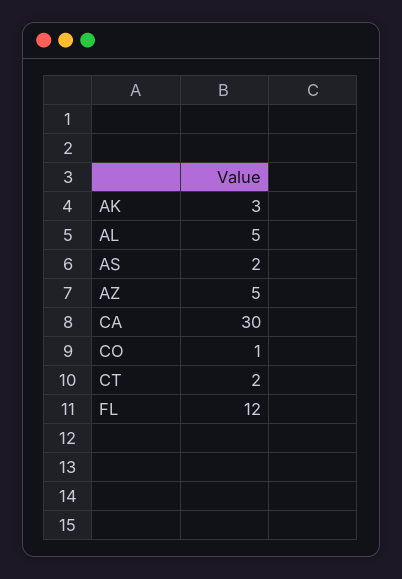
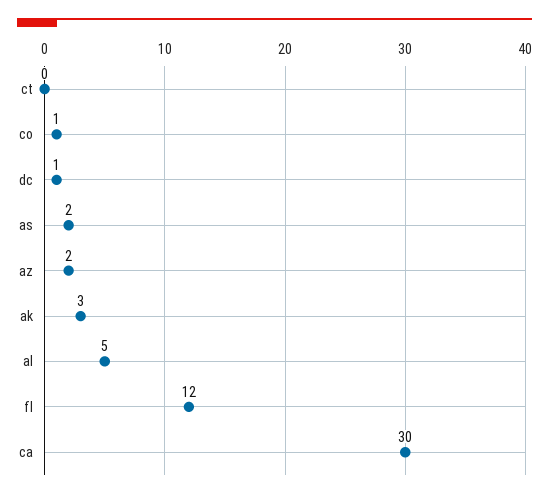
  {
    "AK": 3,
    "AL": 5,
    "AS": 2,
-   "AZ": 5,
+   "AZ": 2,
    "CA": 30,
    "CO": 1,
-   "CT": 2,
+   "CT": 0,
-   "FL": 12
+   "FL": 12,
+   "dc": 1
  }

